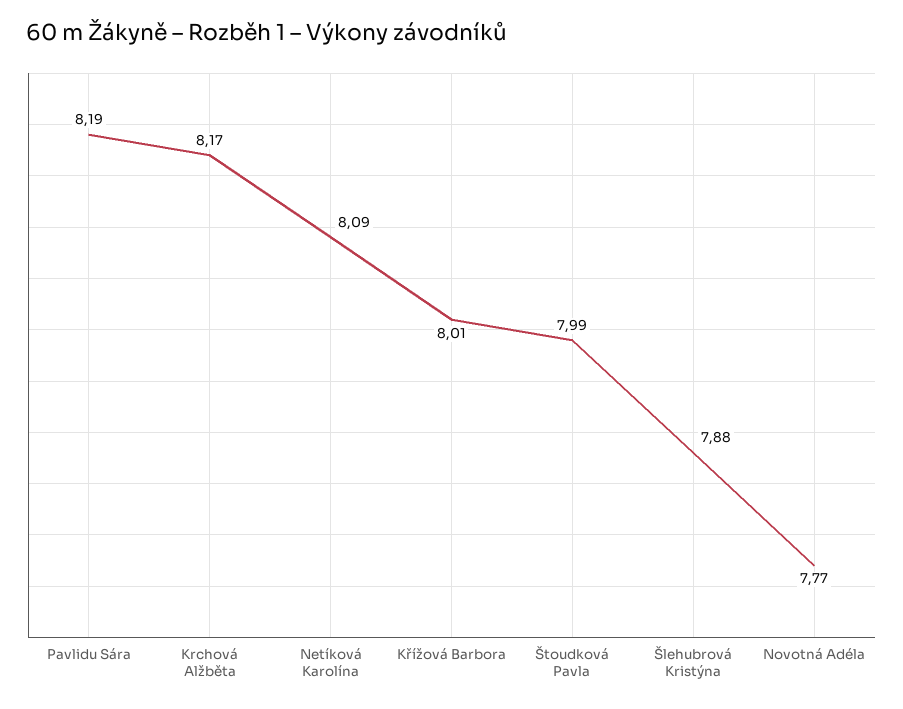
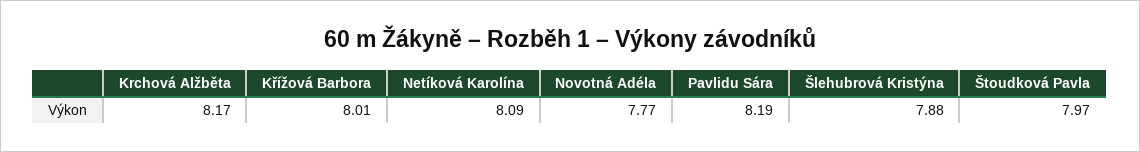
  {
    "Pavlidu Sára": 8.19,
    "Krchová Alžběta": 8.17,
    "Netíková Karolína": 8.09,
    "Křížová Barbora": 8.01,
-   "Štoudková Pavla": 7.99,
+   "Štoudková Pavla": 7.97,
    "Šlehubrová Kristýna": 7.88,
    "Novotná Adéla": 7.77
  }

